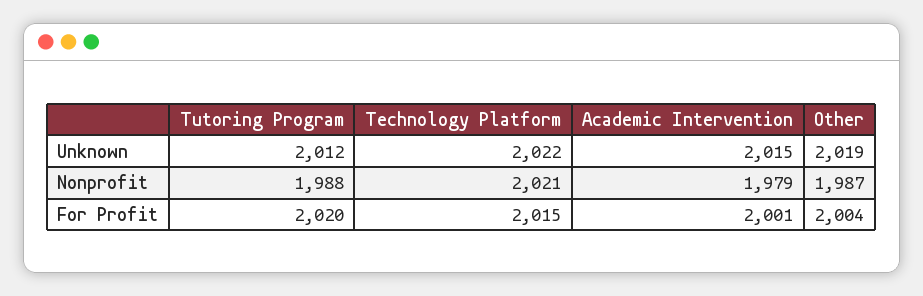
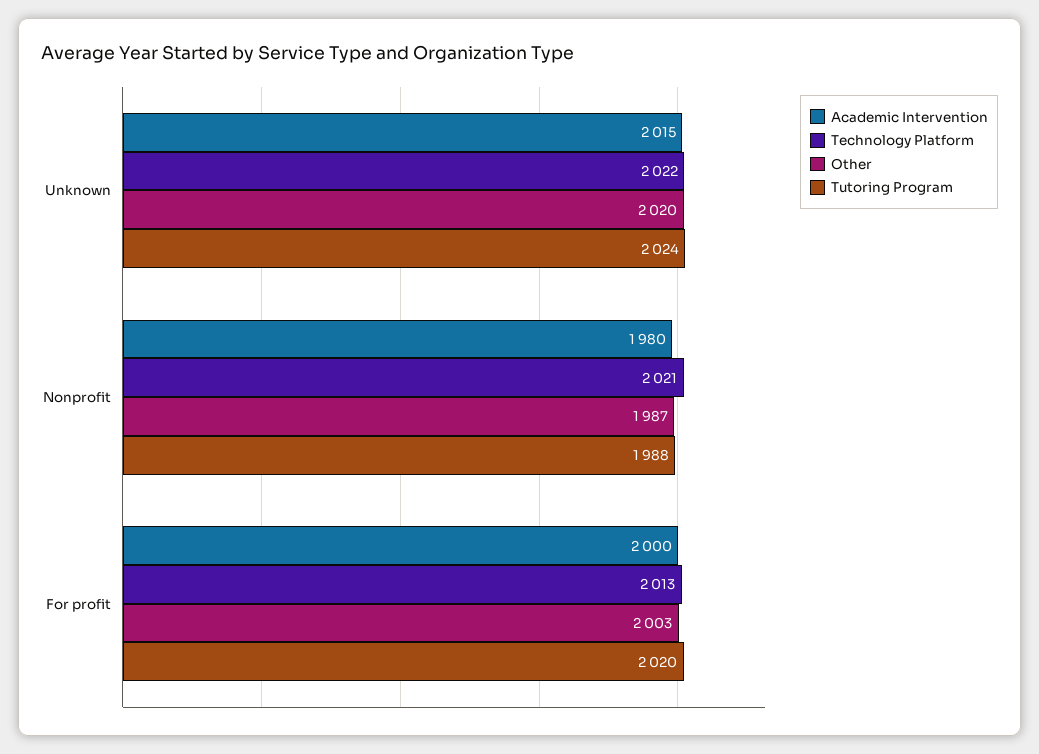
  {
    "Tutoring Program": {
-     "Unknown": 2012,
+     "Unknown": 2024,
      "Nonprofit": 1988,
      "For Profit": 2020
    },
    "Technology Platform": {
      "Unknown": 2022,
      "Nonprofit": 2021,
-     "For Profit": 2015
+     "For Profit": 2013
    },
    "Academic Intervention": {
      "Unknown": 2015,
-     "Nonprofit": 1979,
+     "Nonprofit": 1980,
-     "For Profit": 2001
+     "For Profit": 2000
    },
    "Other": {
-     "Unknown": 2019,
+     "Unknown": 2020,
      "Nonprofit": 1987,
-     "For Profit": 2004
+     "For Profit": 2003
    }
  }

